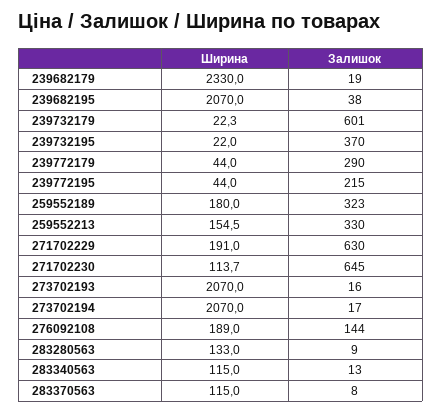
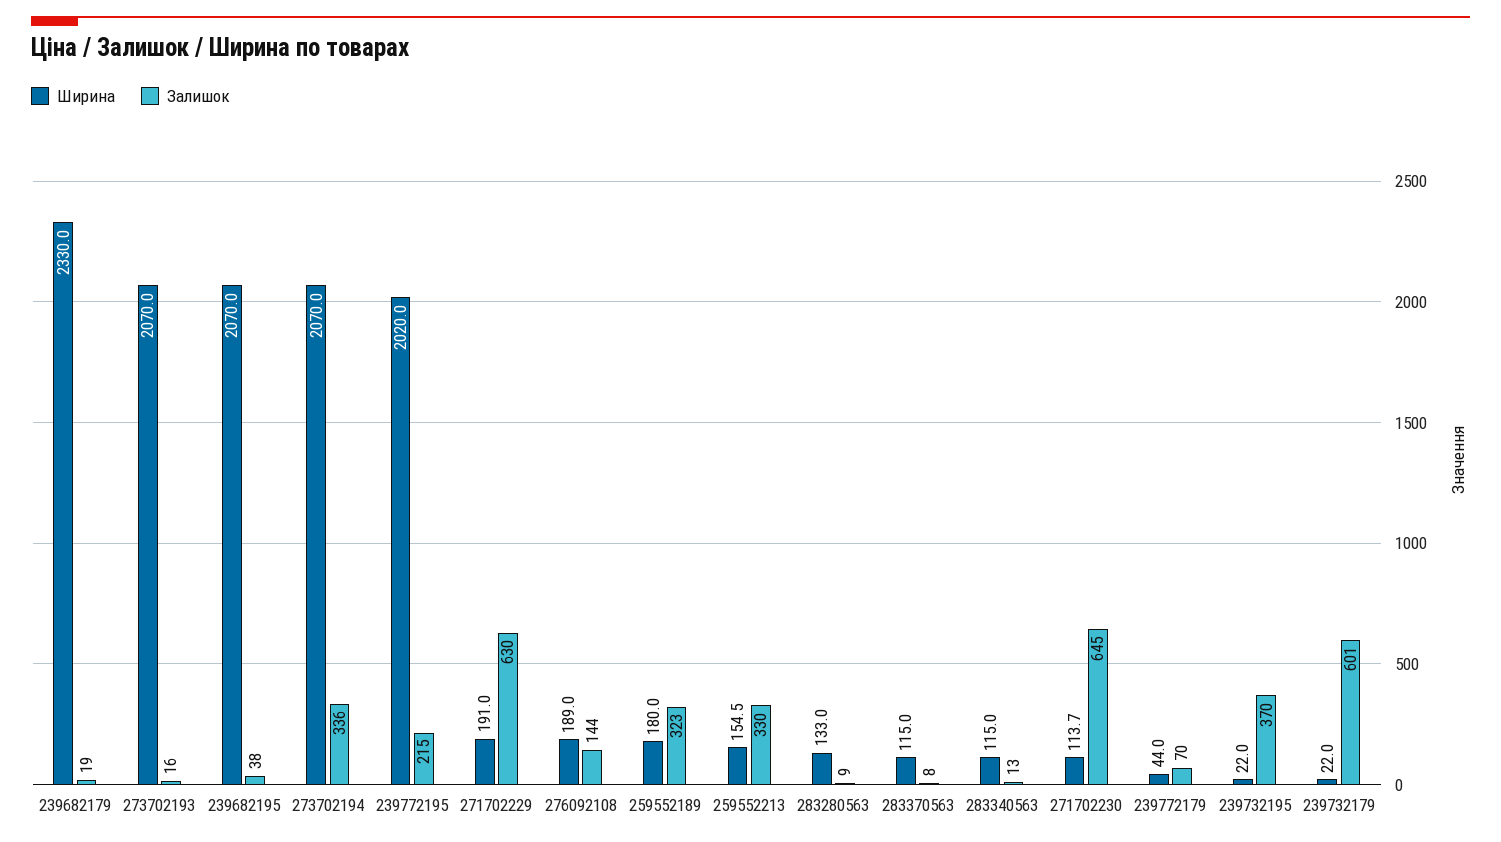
  {
    "Ширина": {
      "239682179": 2330,
      "239682195": 2070,
-     "239732179": 22.3,
+     "239732179": 22,
      "239732195": 22,
      "239772179": 44,
-     "239772195": 44,
+     "239772195": 2020,
      "259552189": 180,
      "259552213": 154.5,
      "271702229": 191,
      "271702230": 113.7,
      "273702193": 2070,
      "273702194": 2070,
      "276092108": 189,
      "283280563": 133,
      "283340563": 115,
      "283370563": 115
    },
    "Залишок": {
      "239682179": 19,
      "239682195": 38,
      "239732179": 601,
      "239732195": 370,
-     "239772179": 290,
+     "239772179": 70,
      "239772195": 215,
      "259552189": 323,
      "259552213": 330,
      "271702229": 630,
      "271702230": 645,
      "273702193": 16,
-     "273702194": 17,
+     "273702194": 336,
      "276092108": 144,
      "283280563": 9,
      "283340563": 13,
      "283370563": 8
    }
  }

